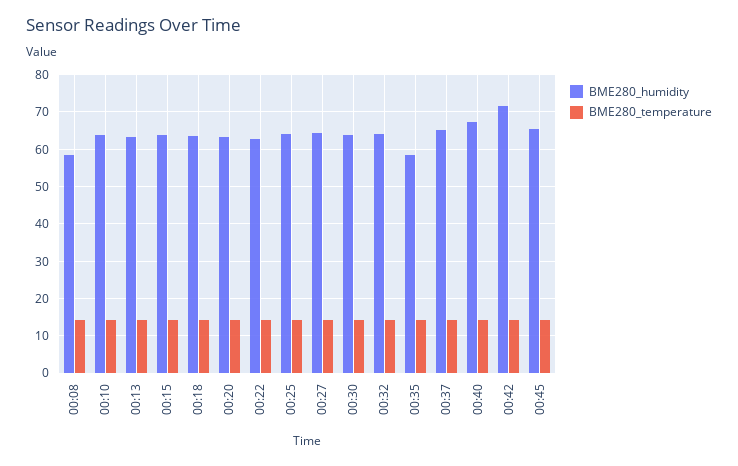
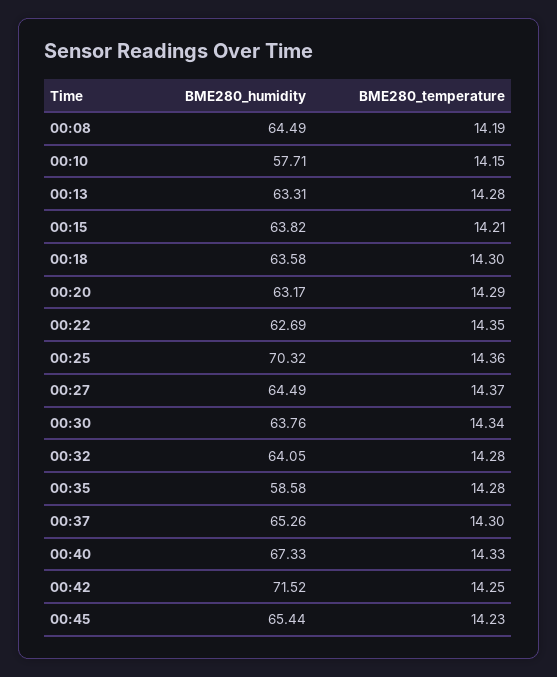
  {
    "BME280_humidity": {
-     "00:08": 58,
+     "00:08": 64.49,
-     "00:10": 64,
+     "00:10": 57.71,
      "00:13": 63.31,
      "00:15": 63.82,
      "00:18": 63.58,
      "00:20": 63.17,
      "00:22": 62.69,
-     "00:25": 64,
+     "00:25": 70.32,
      "00:27": 64.49,
      "00:30": 63.76,
      "00:32": 64.05,
      "00:35": 58.58,
      "00:37": 65.26,
      "00:40": 67.33,
      "00:42": 71.52,
      "00:45": 65.44
    },
    "BME280_temperature": {
      "00:08": 14.19,
      "00:10": 14.15,
      "00:13": 14.28,
      "00:15": 14.21,
      "00:18": 14.3,
      "00:20": 14.29,
      "00:22": 14.35,
      "00:25": 14.36,
      "00:27": 14.37,
      "00:30": 14.34,
      "00:32": 14.28,
      "00:35": 14.28,
      "00:37": 14.3,
      "00:40": 14.33,
      "00:42": 14.25,
      "00:45": 14.23
    }
  }

